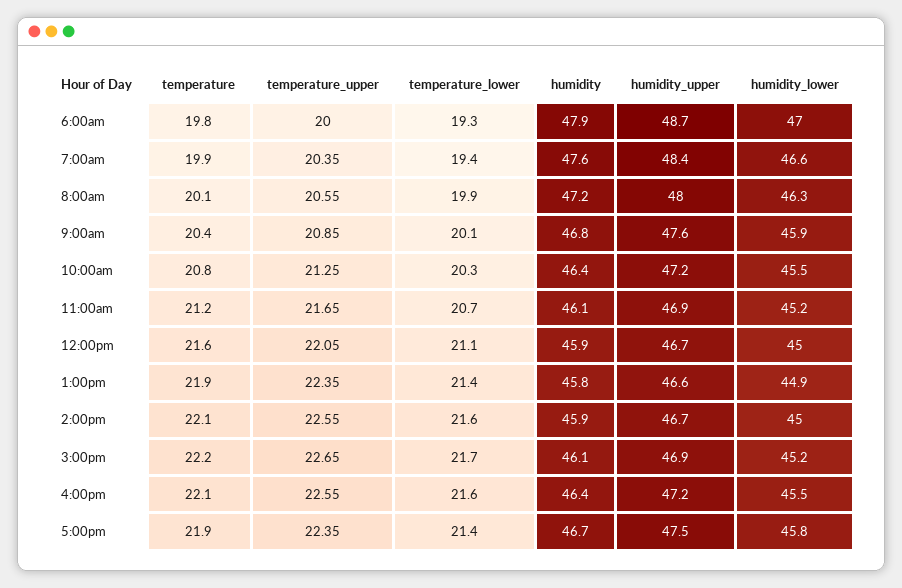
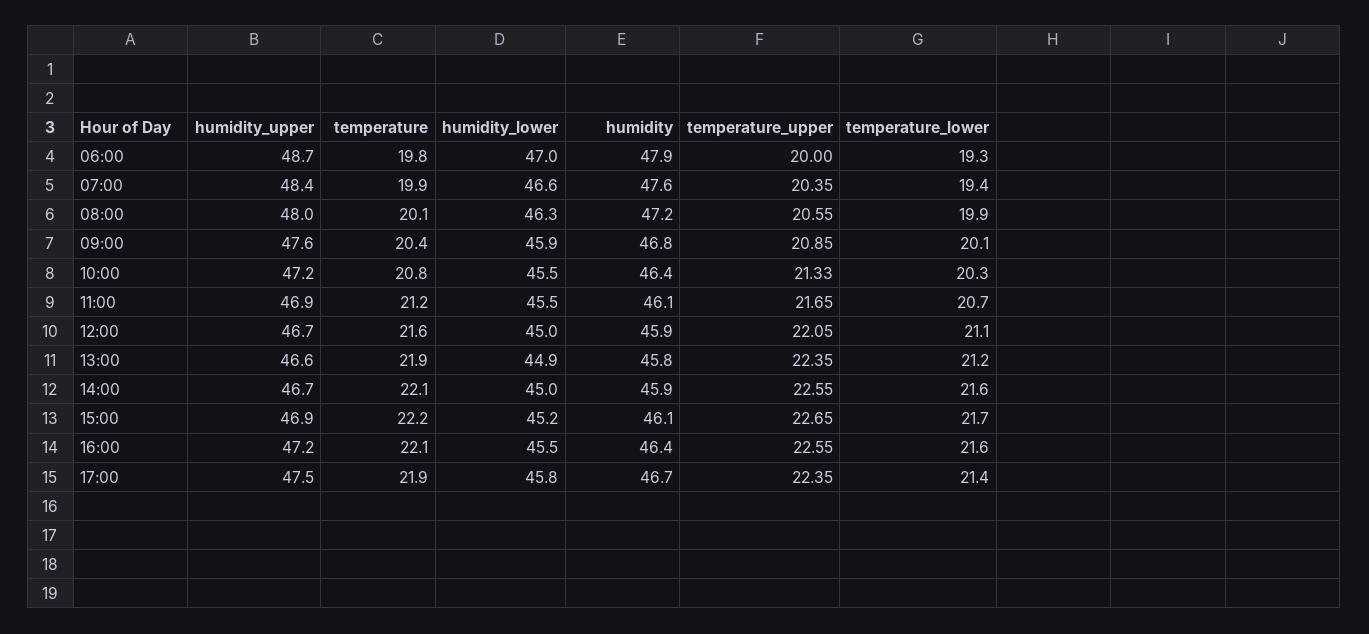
  {
    "temperature": {
      "6:00am": 19.8,
      "7:00am": 19.9,
      "8:00am": 20.1,
      "9:00am": 20.4,
      "10:00am": 20.8,
      "11:00am": 21.2,
      "12:00pm": 21.6,
      "1:00pm": 21.9,
      "2:00pm": 22.1,
      "3:00pm": 22.2,
      "4:00pm": 22.1,
      "5:00pm": 21.9
    },
    "temperature_upper": {
      "6:00am": 20,
      "7:00am": 20.35,
      "8:00am": 20.55,
      "9:00am": 20.85,
-     "10:00am": 21.25,
+     "10:00am": 21.33,
      "11:00am": 21.65,
      "12:00pm": 22.05,
      "1:00pm": 22.35,
      "2:00pm": 22.55,
      "3:00pm": 22.65,
      "4:00pm": 22.55,
      "5:00pm": 22.35
    },
    "temperature_lower": {
      "6:00am": 19.3,
      "7:00am": 19.4,
      "8:00am": 19.9,
      "9:00am": 20.1,
      "10:00am": 20.3,
      "11:00am": 20.7,
      "12:00pm": 21.1,
-     "1:00pm": 21.4,
+     "1:00pm": 21.2,
      "2:00pm": 21.6,
      "3:00pm": 21.7,
      "4:00pm": 21.6,
      "5:00pm": 21.4
    },
    "humidity": {
      "6:00am": 47.9,
      "7:00am": 47.6,
      "8:00am": 47.2,
      "9:00am": 46.8,
      "10:00am": 46.4,
      "11:00am": 46.1,
      "12:00pm": 45.9,
      "1:00pm": 45.8,
      "2:00pm": 45.9,
      "3:00pm": 46.1,
      "4:00pm": 46.4,
      "5:00pm": 46.7
    },
    "humidity_upper": {
      "6:00am": 48.7,
      "7:00am": 48.4,
      "8:00am": 48,
      "9:00am": 47.6,
      "10:00am": 47.2,
      "11:00am": 46.9,
      "12:00pm": 46.7,
      "1:00pm": 46.6,
      "2:00pm": 46.7,
      "3:00pm": 46.9,
      "4:00pm": 47.2,
      "5:00pm": 47.5
    },
    "humidity_lower": {
      "6:00am": 47,
      "7:00am": 46.6,
      "8:00am": 46.3,
      "9:00am": 45.9,
      "10:00am": 45.5,
-     "11:00am": 45.2,
+     "11:00am": 45.5,
      "12:00pm": 45,
      "1:00pm": 44.9,
      "2:00pm": 45,
      "3:00pm": 45.2,
      "4:00pm": 45.5,
      "5:00pm": 45.8
    }
  }

